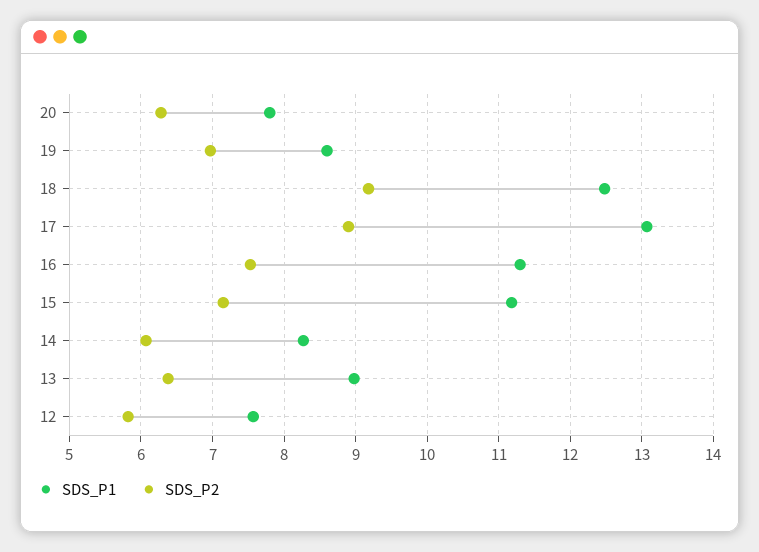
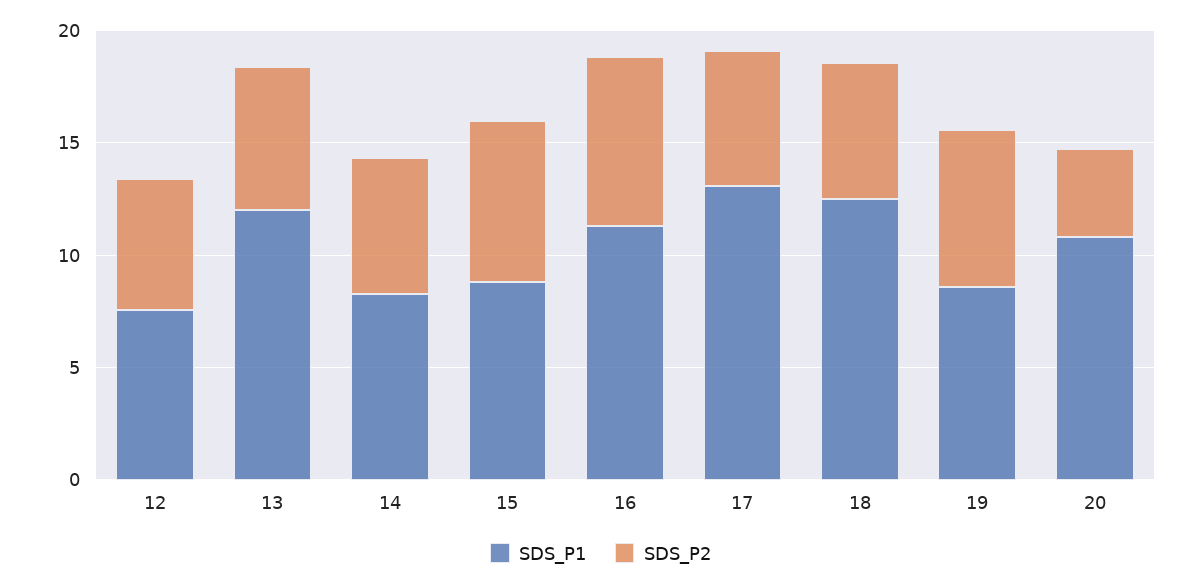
  {
    "SDS_P1": {
-     "20": 7.8,
+     "20": 11,
      "19": 8.6,
      "18": 12.5,
      "17": 13.1,
      "16": 11.3,
-     "15": 11.2,
+     "15": 9,
      "14": 8.3,
-     "13": 9,
+     "13": 12,
      "12": 7.6
    },
    "SDS_P2": {
-     "20": 6.3,
+     "20": 4,
      "19": 7,
-     "18": 9.2,
+     "18": 6,
-     "17": 8.9,
+     "17": 6,
      "16": 7.5,
      "15": 7.2,
      "14": 6.1,
      "13": 6.4,
      "12": 5.8
    }
  }

